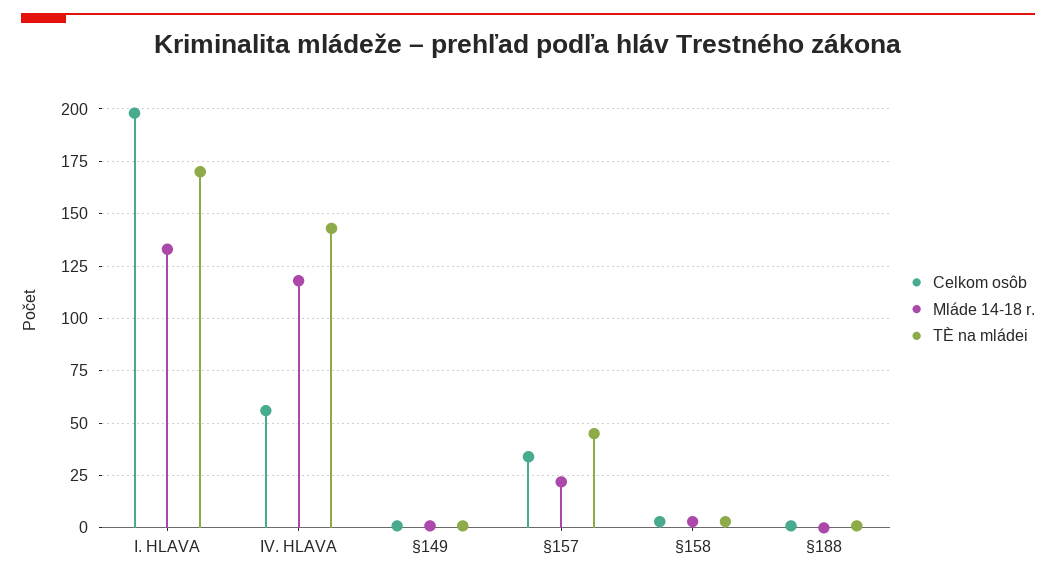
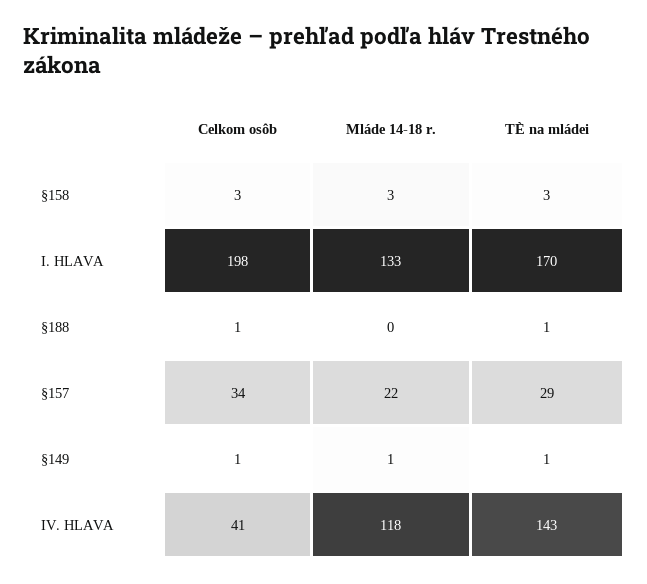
  {
    "Celkom osôb": {
      "I. HLAVA": 198,
-     "IV. HLAVA": 55,
+     "IV. HLAVA": 41,
      "§149": 1,
      "§157": 34,
      "§158": 3,
      "§188": 1
    },
    "Mláde 14-18 r.": {
      "I. HLAVA": 133,
      "IV. HLAVA": 118,
      "§149": 1,
      "§157": 22,
      "§158": 3,
      "§188": 0
    },
    "TÈ na mládei": {
      "I. HLAVA": 170,
      "IV. HLAVA": 143,
      "§149": 1,
-     "§157": 45,
+     "§157": 29,
      "§158": 3,
      "§188": 1
    }
  }

